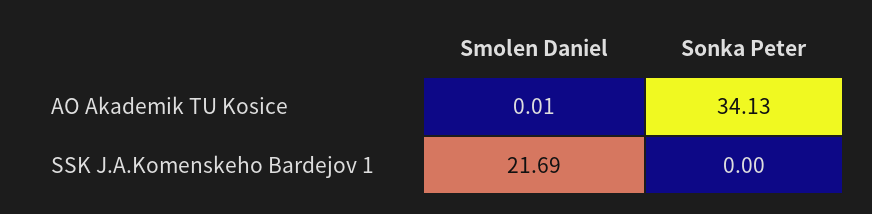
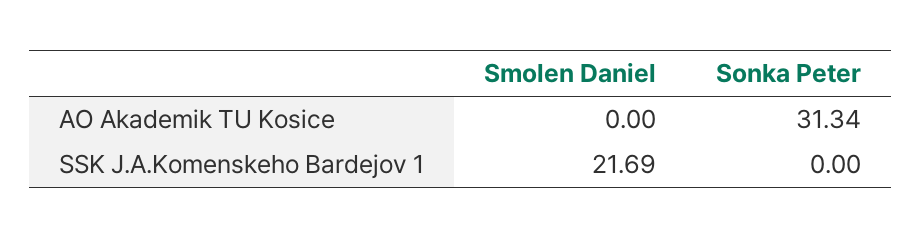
  {
    "Smolen Daniel": {
-     "AO Akademik TU Kosice": 0.01,
+     "AO Akademik TU Kosice": 0,
      "SSK J.A.Komenskeho Bardejov 1": 21.69
    },
    "Sonka Peter": {
-     "AO Akademik TU Kosice": 34.13,
+     "AO Akademik TU Kosice": 31.34,
      "SSK J.A.Komenskeho Bardejov 1": 0
    }
  }

